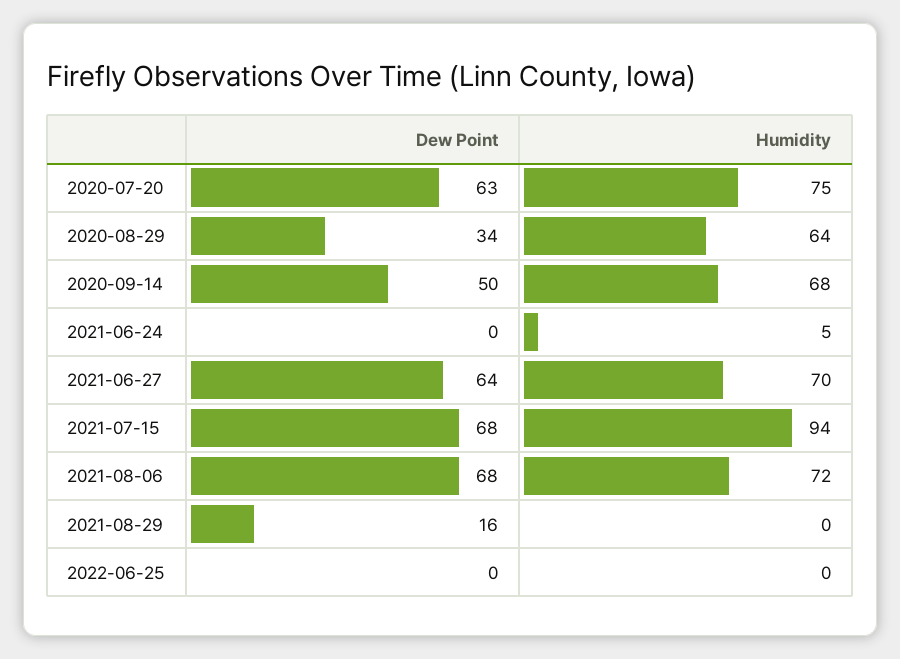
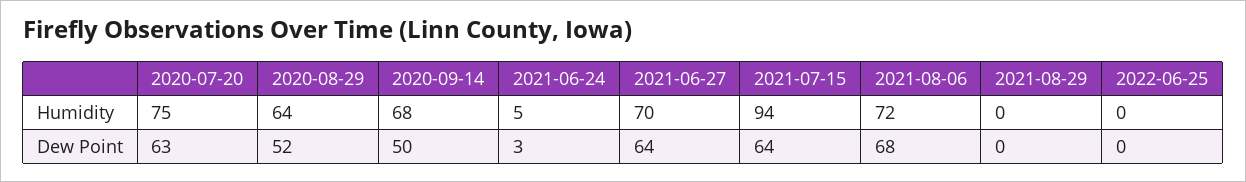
  {
    "Dew Point": {
      "2020-07-20": 63,
-     "2020-08-29": 34,
+     "2020-08-29": 52,
      "2020-09-14": 50,
-     "2021-06-24": 0,
+     "2021-06-24": 3,
      "2021-06-27": 64,
-     "2021-07-15": 68,
+     "2021-07-15": 64,
      "2021-08-06": 68,
-     "2021-08-29": 16,
+     "2021-08-29": 0,
      "2022-06-25": 0
    },
    "Humidity": {
      "2020-07-20": 75,
      "2020-08-29": 64,
      "2020-09-14": 68,
      "2021-06-24": 5,
      "2021-06-27": 70,
      "2021-07-15": 94,
      "2021-08-06": 72,
      "2021-08-29": 0,
      "2022-06-25": 0
    }
  }

